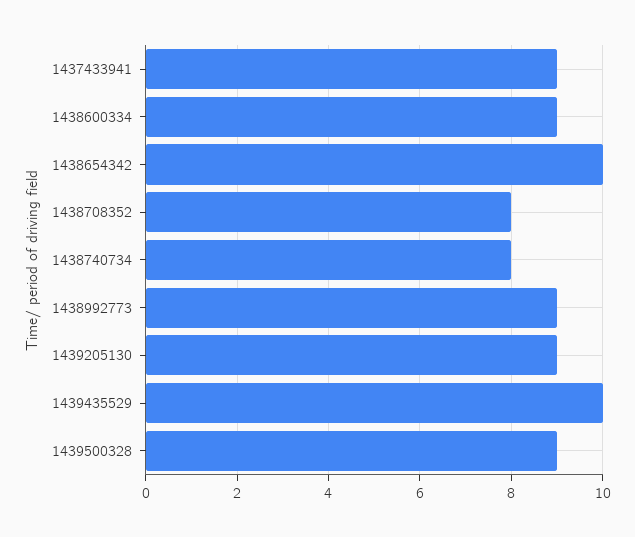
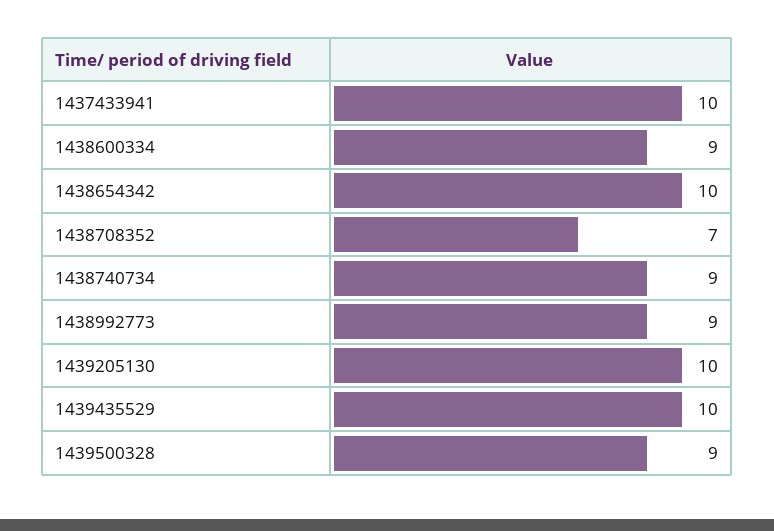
  {
-   "1437433941": 9,
+   "1437433941": 10,
    "1438600334": 9,
    "1438654342": 10,
-   "1438708352": 8,
+   "1438708352": 7,
-   "1438740734": 8,
+   "1438740734": 9,
    "1438992773": 9,
-   "1439205130": 9,
+   "1439205130": 10,
    "1439435529": 10,
    "1439500328": 9
  }

